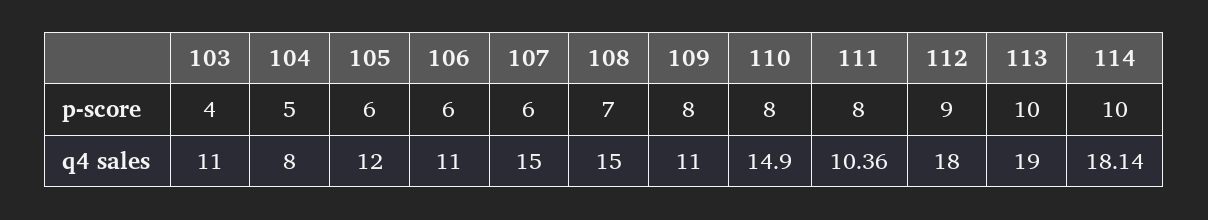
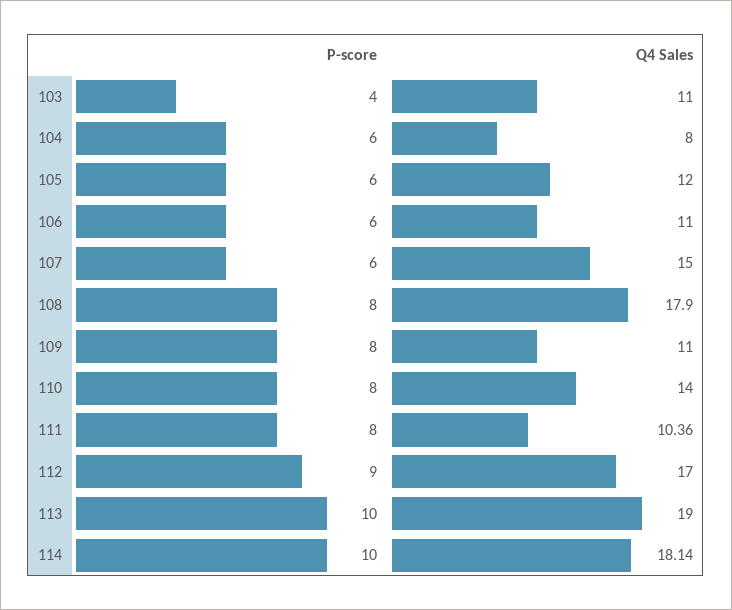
  {
    "103": {
      "p-score": 4,
      "q4 sales": 11
    },
    "104": {
-     "p-score": 5,
+     "p-score": 6,
      "q4 sales": 8
    },
    "105": {
      "p-score": 6,
      "q4 sales": 12
    },
    "106": {
      "p-score": 6,
      "q4 sales": 11
    },
    "107": {
      "p-score": 6,
      "q4 sales": 15
    },
    "108": {
-     "p-score": 7,
+     "p-score": 8,
-     "q4 sales": 15
+     "q4 sales": 17.9
    },
    "109": {
      "p-score": 8,
      "q4 sales": 11
    },
    "110": {
      "p-score": 8,
-     "q4 sales": 14.9
+     "q4 sales": 14
    },
    "111": {
      "p-score": 8,
      "q4 sales": 10.36
    },
    "112": {
      "p-score": 9,
-     "q4 sales": 18
+     "q4 sales": 17
    },
    "113": {
      "p-score": 10,
      "q4 sales": 19
    },
    "114": {
      "p-score": 10,
      "q4 sales": 18.14
    }
  }

